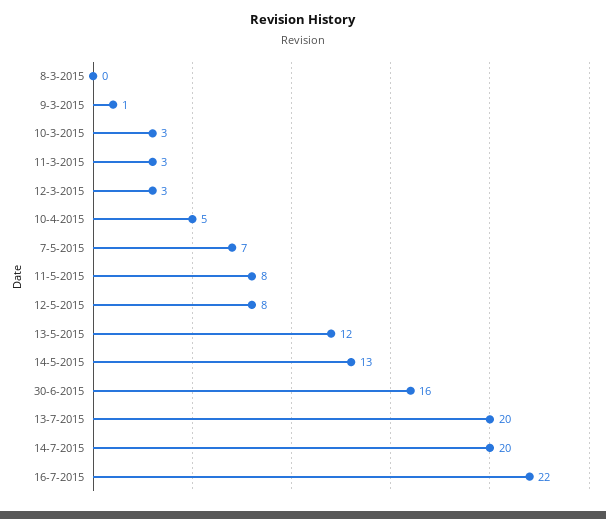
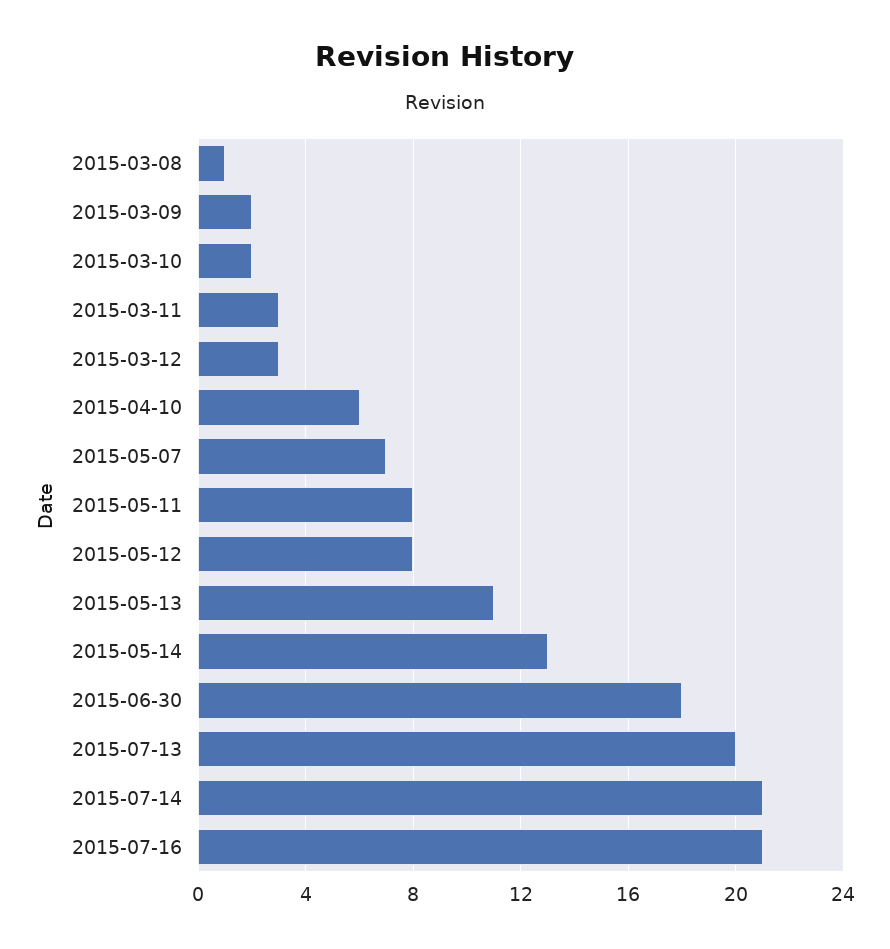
  {
-   "8-3-2015": 0,
+   "8-3-2015": 1,
-   "9-3-2015": 1,
+   "9-3-2015": 2,
-   "10-3-2015": 3,
+   "10-3-2015": 2,
    "11-3-2015": 3,
    "12-3-2015": 3,
-   "10-4-2015": 5,
+   "10-4-2015": 6,
    "7-5-2015": 7,
    "11-5-2015": 8,
    "12-5-2015": 8,
-   "13-5-2015": 12,
+   "13-5-2015": 11,
    "14-5-2015": 13,
-   "30-6-2015": 16,
+   "30-6-2015": 18,
    "13-7-2015": 20,
-   "14-7-2015": 20,
+   "14-7-2015": 21,
-   "16-7-2015": 22
+   "16-7-2015": 21
  }

